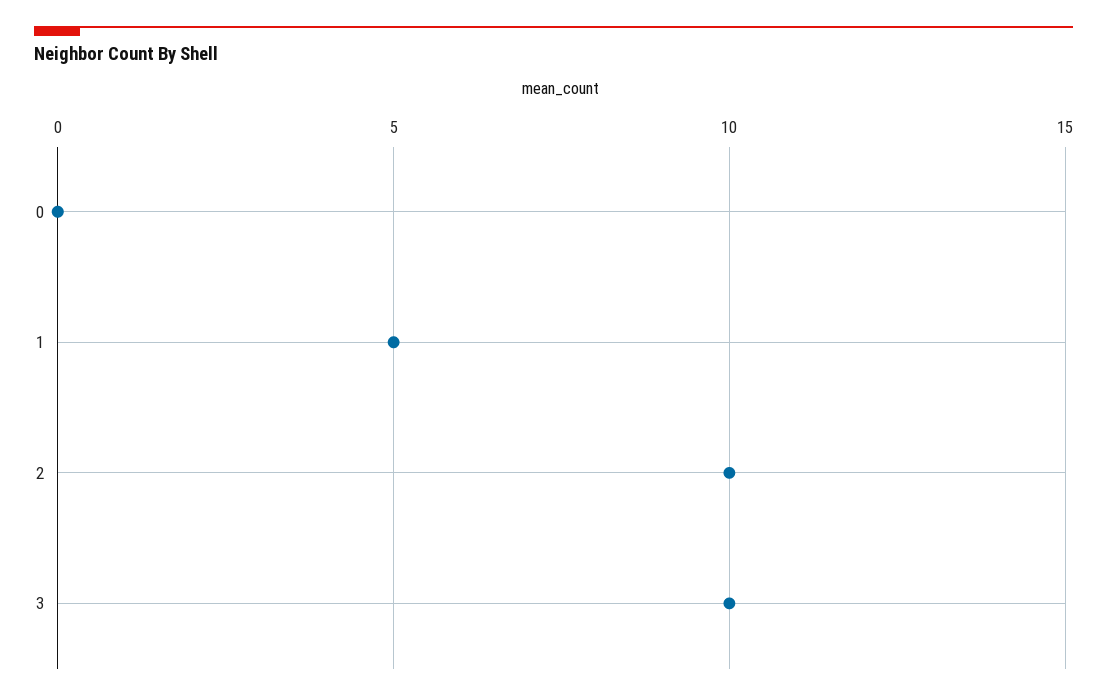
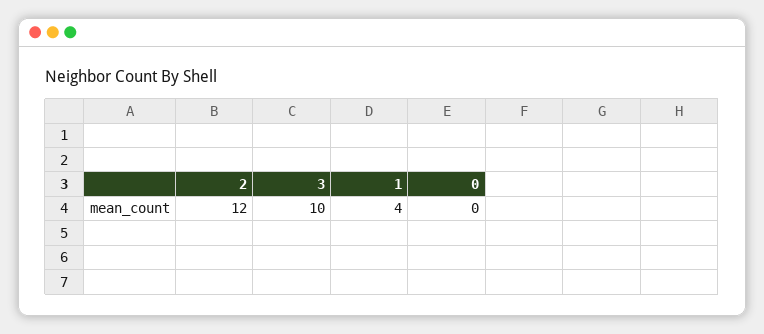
  {
    "0": 0,
-   "1": 5,
+   "1": 4,
-   "2": 10,
+   "2": 12,
    "3": 10
  }

